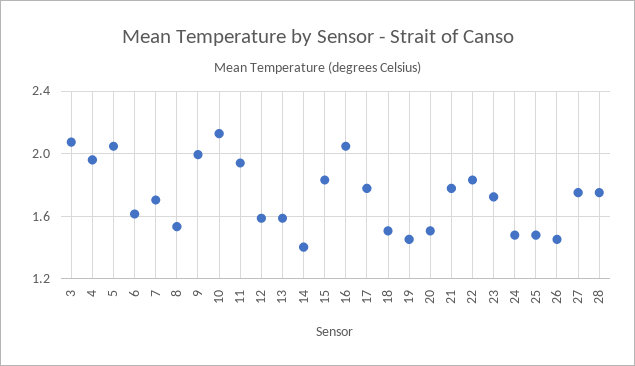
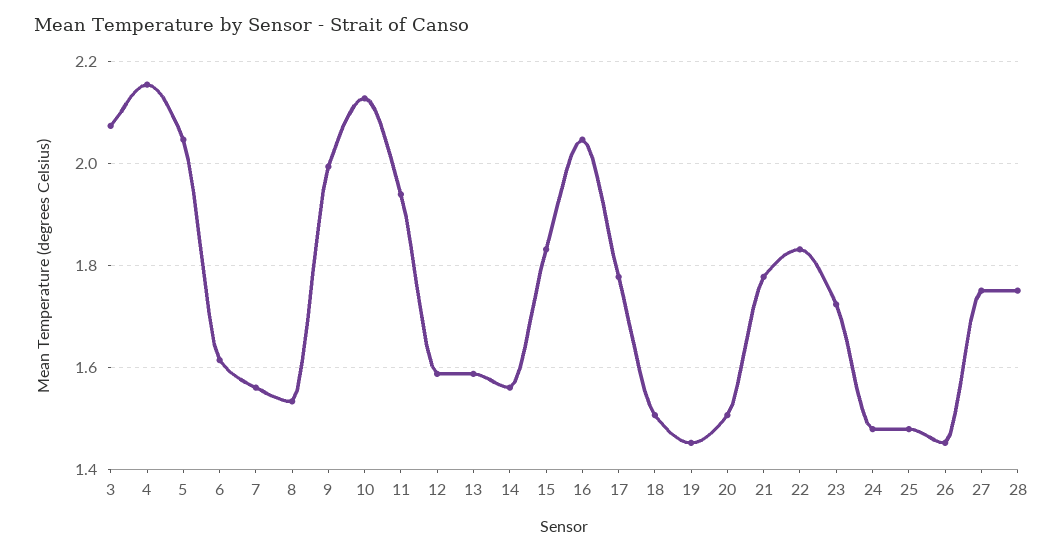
  {
    "3": 2.08,
-   "4": 1.95,
+   "4": 2.16,
    "5": 2.04,
    "6": 1.62,
-   "7": 1.7,
+   "7": 1.56,
    "8": 1.54,
    "9": 2,
    "10": 2.12,
    "11": 1.94,
    "12": 1.58,
    "13": 1.58,
-   "14": 1.4,
+   "14": 1.56,
    "15": 1.84,
    "16": 2.04,
    "17": 1.78,
    "18": 1.5,
    "19": 1.46,
    "20": 1.5,
    "21": 1.78,
    "22": 1.84,
    "23": 1.72,
    "24": 1.48,
    "25": 1.48,
    "26": 1.46,
    "27": 1.76,
    "28": 1.76
  }

